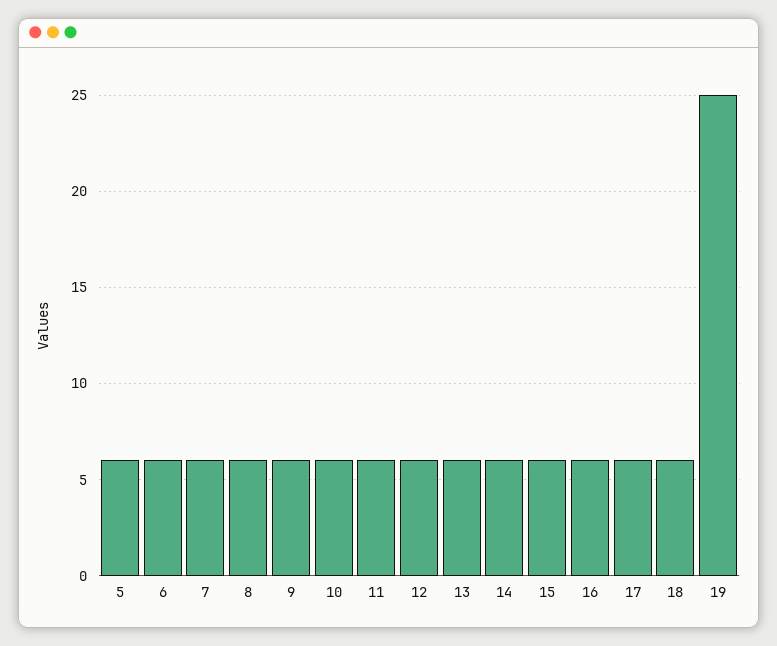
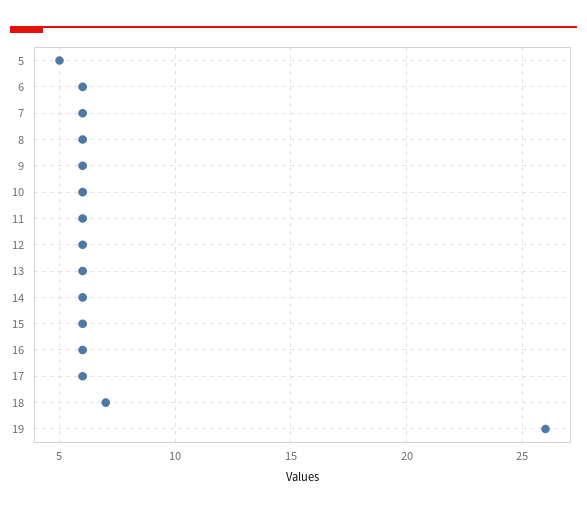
  {
-   "5": 6,
+   "5": 5,
    "6": 6,
    "7": 6,
    "8": 6,
    "9": 6,
    "10": 6,
    "11": 6,
    "12": 6,
    "13": 6,
    "14": 6,
    "15": 6,
    "16": 6,
    "17": 6,
-   "18": 6,
+   "18": 7,
-   "19": 25
+   "19": 26
  }

